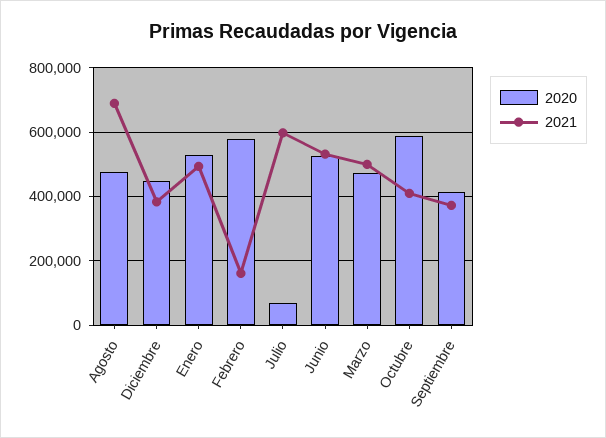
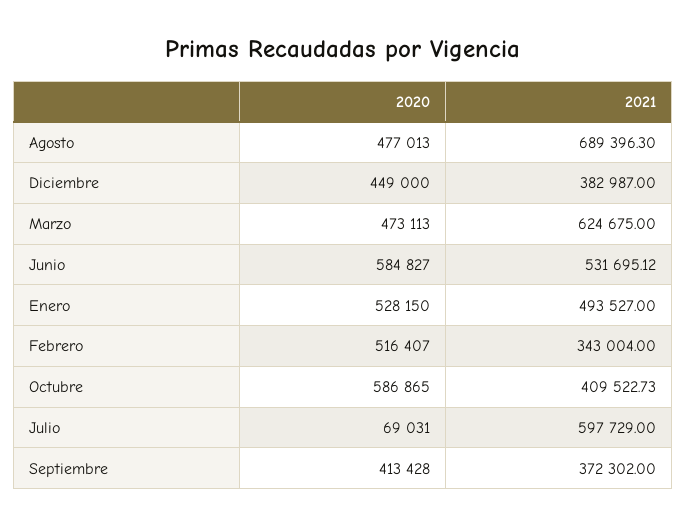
  {
    "2020": {
      "Agosto": 477013,
      "Diciembre": 449000,
      "Enero": 528150,
-     "Febrero": 580000,
+     "Febrero": 516407,
      "Julio": 69031,
-     "Junio": 520000,
+     "Junio": 584827,
      "Marzo": 473113,
      "Octubre": 586865,
      "Septiembre": 413428
    },
    "2021": {
      "Agosto": 689396.3,
      "Diciembre": 382987,
      "Enero": 493527,
-     "Febrero": 160000,
+     "Febrero": 343004,
      "Julio": 597729,
      "Junio": 531695.12,
-     "Marzo": 500000,
+     "Marzo": 624675,
      "Octubre": 409522.73,
      "Septiembre": 372302
    }
  }

